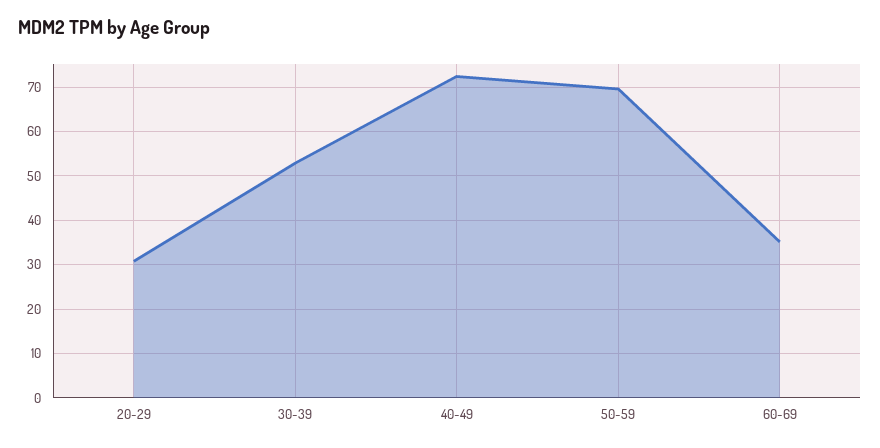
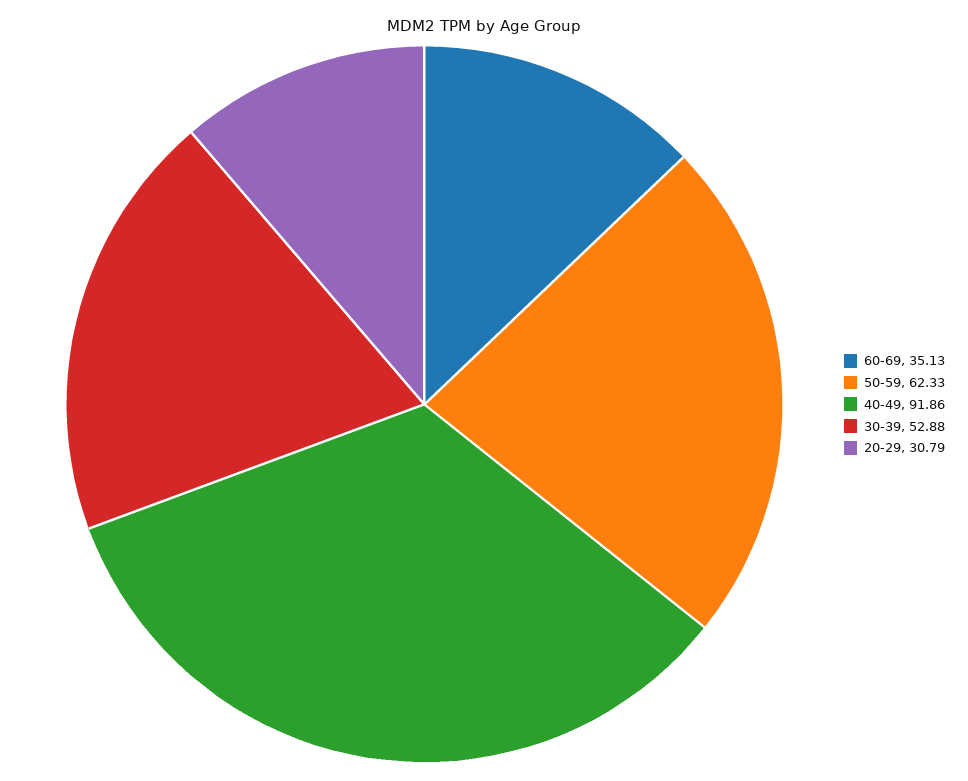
  {
    "20-29": 30.79,
    "30-39": 52.88,
-   "40-49": 72,
+   "40-49": 91.86,
-   "50-59": 70,
+   "50-59": 62.33,
    "60-69": 35.13
  }

